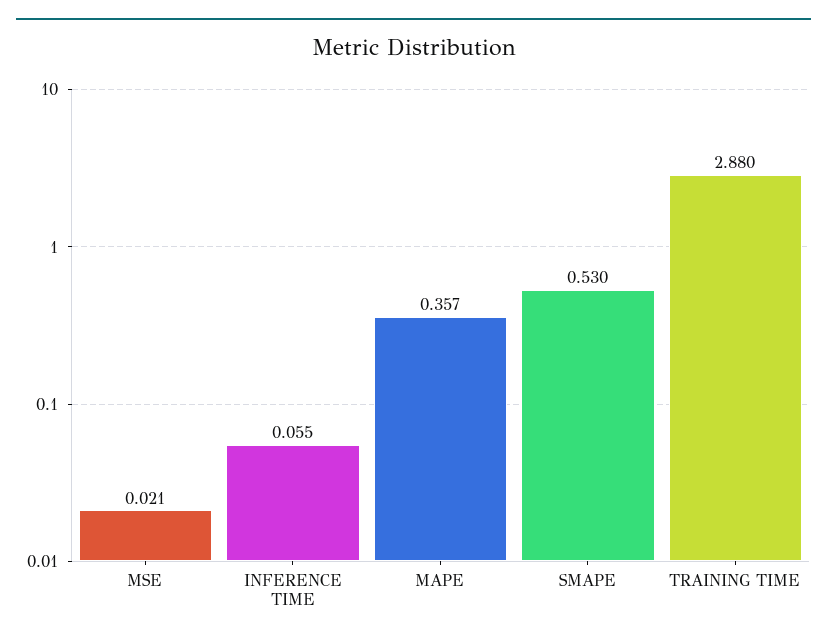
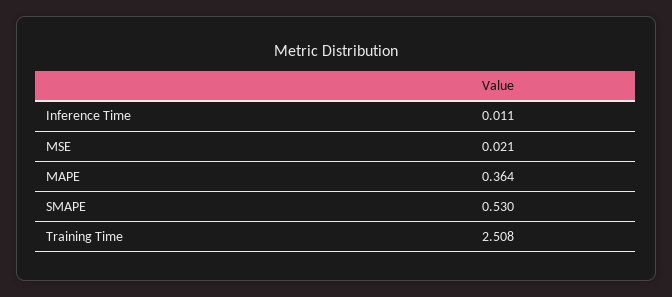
  {
    "MSE": 0.021,
-   "INFERENCE TIME": 0.055,
+   "INFERENCE TIME": 0.011,
-   "MAPE": 0.357,
+   "MAPE": 0.364,
    "SMAPE": 0.53,
-   "TRAINING TIME": 2.88
+   "TRAINING TIME": 2.508
  }

